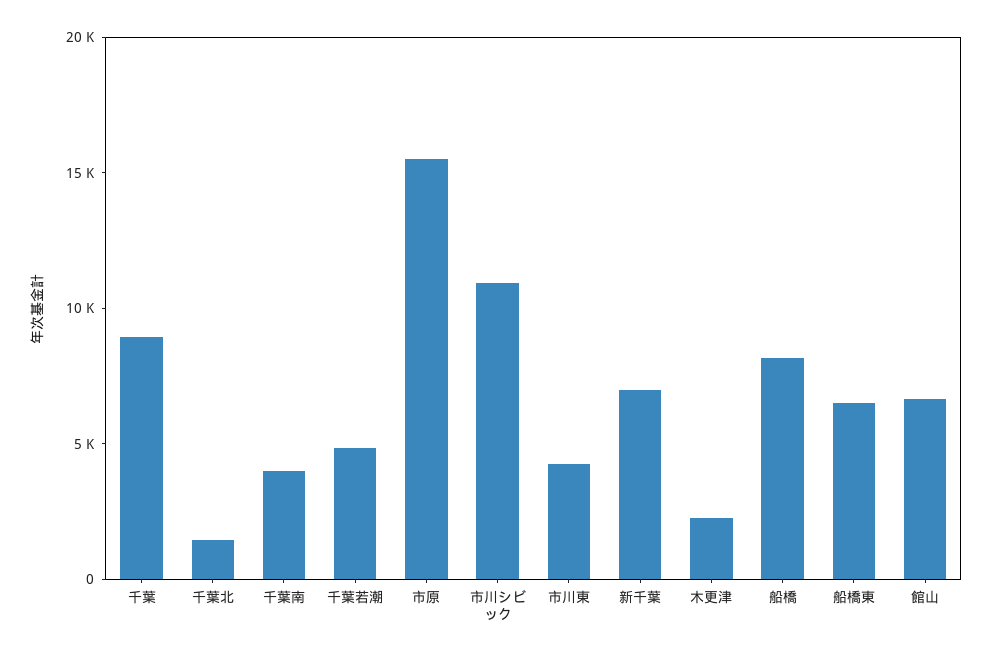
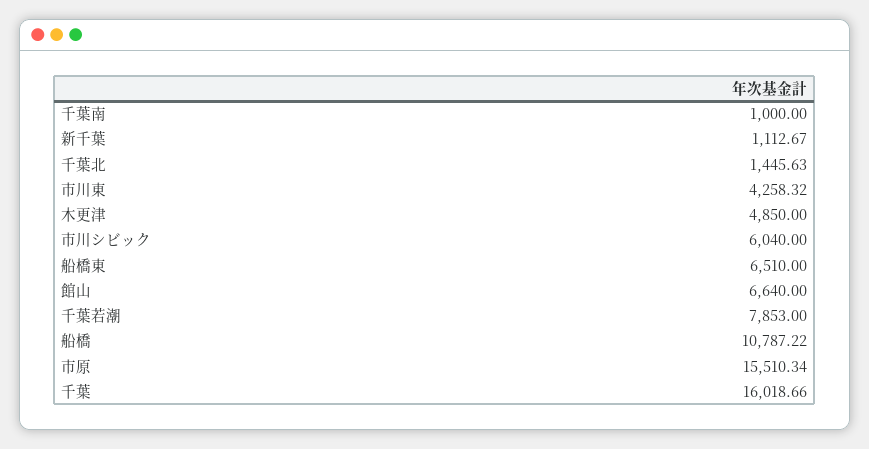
  {
-   "千葉": 9000,
+   "千葉": 16018.66,
    "千葉北": 1445.63,
-   "千葉南": 4000,
+   "千葉南": 1000,
-   "千葉若潮": 5000,
+   "千葉若潮": 7853,
    "市原": 15510.34,
-   "市川シビック": 11000,
+   "市川シビック": 6040,
    "市川東": 4258.32,
-   "新千葉": 7000,
+   "新千葉": 1112.67,
-   "木更津": 2000,
+   "木更津": 4850,
-   "船橋": 8000,
+   "船橋": 10787.22,
    "船橋東": 6510,
    "館山": 6640
  }

